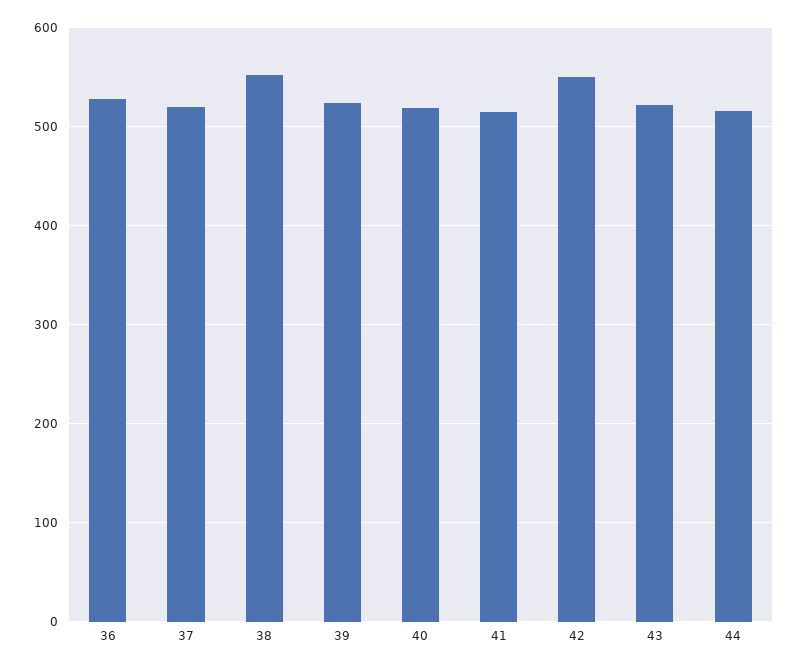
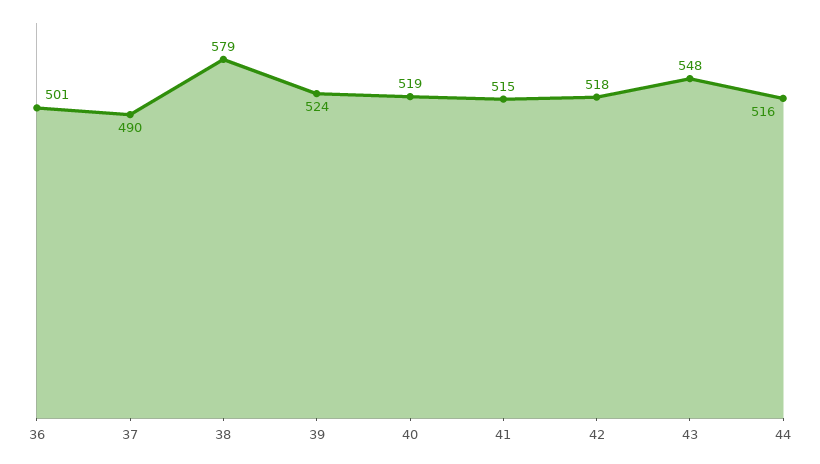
  {
-   "36": 530,
+   "36": 501,
-   "37": 520,
+   "37": 490,
-   "38": 550,
+   "38": 579,
    "39": 524,
    "40": 519,
    "41": 515,
-   "42": 550,
+   "42": 518,
-   "43": 520,
+   "43": 548,
    "44": 516
  }

